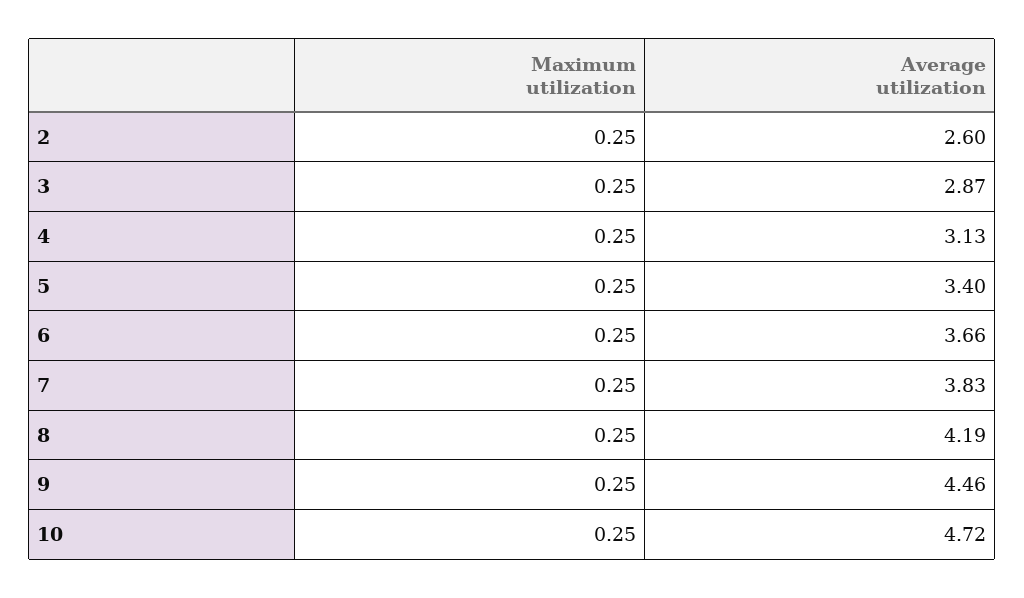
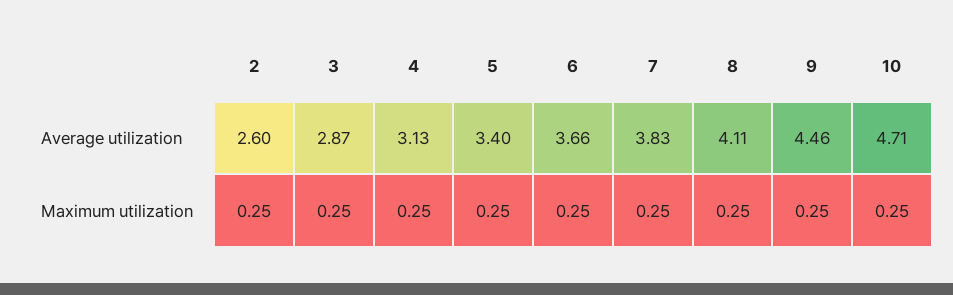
  {
    "Maximum utilization": {
      "2": 0.25,
      "3": 0.25,
      "4": 0.25,
      "5": 0.25,
      "6": 0.25,
      "7": 0.25,
      "8": 0.25,
      "9": 0.25,
      "10": 0.25
    },
    "Average utilization": {
      "2": 2.6,
      "3": 2.87,
      "4": 3.13,
      "5": 3.4,
      "6": 3.66,
      "7": 3.83,
-     "8": 4.19,
+     "8": 4.11,
      "9": 4.46,
-     "10": 4.72
+     "10": 4.71
    }
  }

